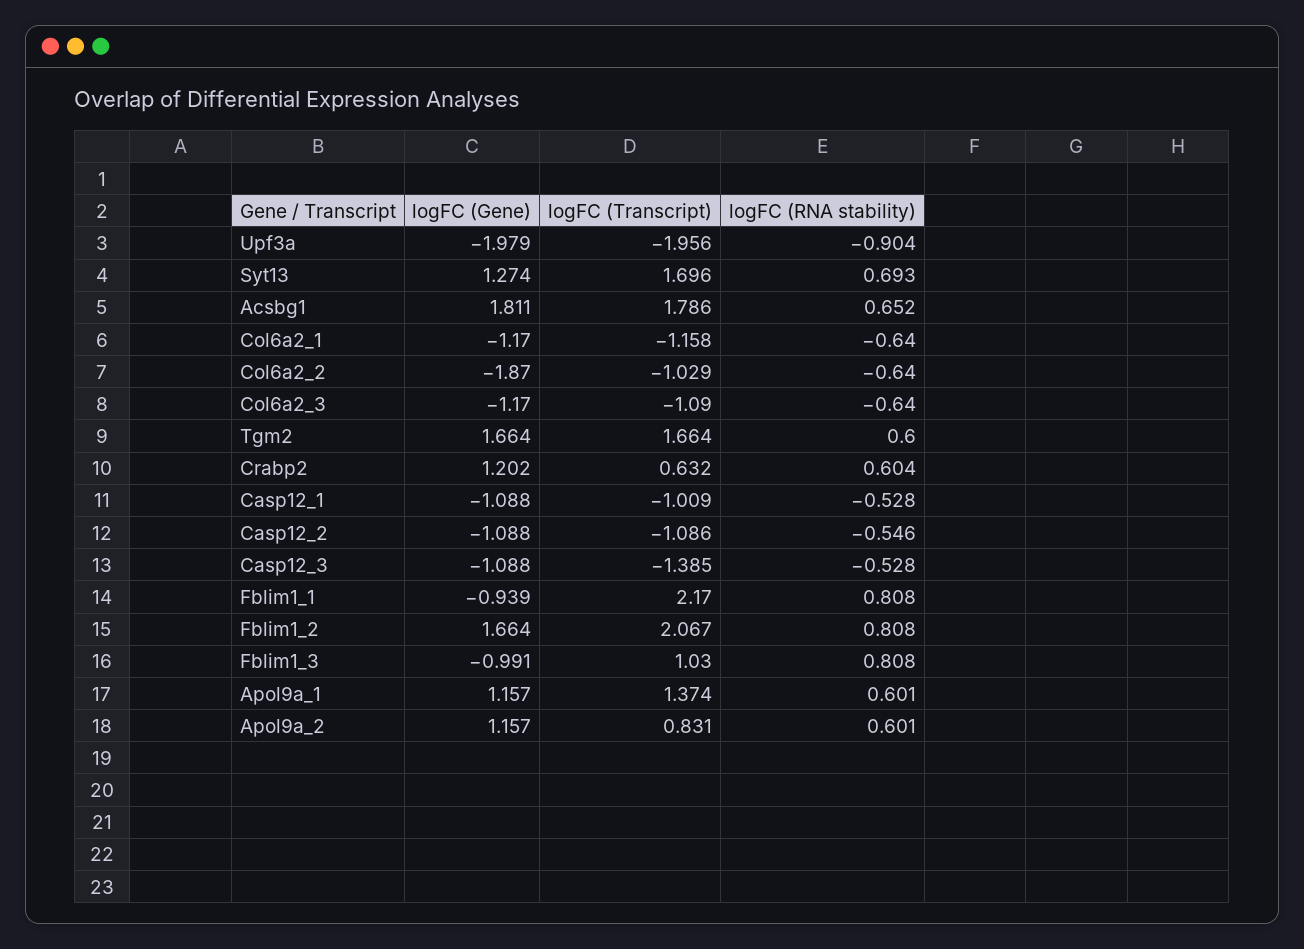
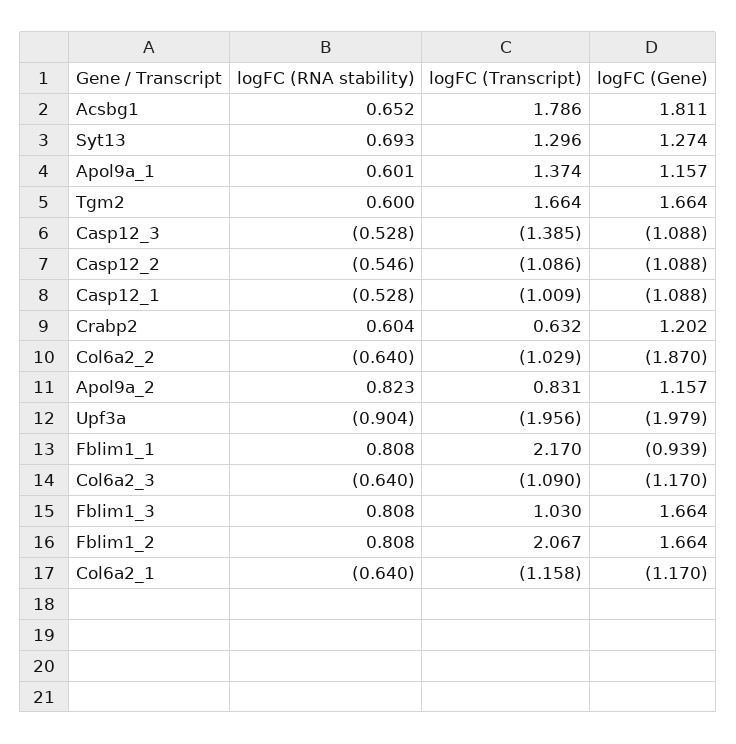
  {
    "logFC (Gene)": {
      "Upf3a": -1.979,
      "Syt13": 1.274,
      "Acsbg1": 1.811,
      "Col6a2_1": -1.17,
      "Col6a2_2": -1.87,
      "Col6a2_3": -1.17,
      "Tgm2": 1.664,
      "Crabp2": 1.202,
      "Casp12_1": -1.088,
      "Casp12_2": -1.088,
      "Casp12_3": -1.088,
      "Fblim1_1": -0.939,
      "Fblim1_2": 1.664,
-     "Fblim1_3": -0.991,
+     "Fblim1_3": 1.664,
      "Apol9a_1": 1.157,
      "Apol9a_2": 1.157
    },
    "logFC (Transcript)": {
      "Upf3a": -1.956,
-     "Syt13": 1.696,
+     "Syt13": 1.296,
      "Acsbg1": 1.786,
      "Col6a2_1": -1.158,
      "Col6a2_2": -1.029,
      "Col6a2_3": -1.09,
      "Tgm2": 1.664,
      "Crabp2": 0.632,
      "Casp12_1": -1.009,
      "Casp12_2": -1.086,
      "Casp12_3": -1.385,
      "Fblim1_1": 2.17,
      "Fblim1_2": 2.067,
      "Fblim1_3": 1.03,
      "Apol9a_1": 1.374,
      "Apol9a_2": 0.831
    },
    "logFC (RNA stability)": {
      "Upf3a": -0.904,
      "Syt13": 0.693,
      "Acsbg1": 0.652,
      "Col6a2_1": -0.64,
      "Col6a2_2": -0.64,
      "Col6a2_3": -0.64,
      "Tgm2": 0.6,
      "Crabp2": 0.604,
      "Casp12_1": -0.528,
      "Casp12_2": -0.546,
      "Casp12_3": -0.528,
      "Fblim1_1": 0.808,
      "Fblim1_2": 0.808,
      "Fblim1_3": 0.808,
      "Apol9a_1": 0.601,
-     "Apol9a_2": 0.601
+     "Apol9a_2": 0.823
    }
  }

